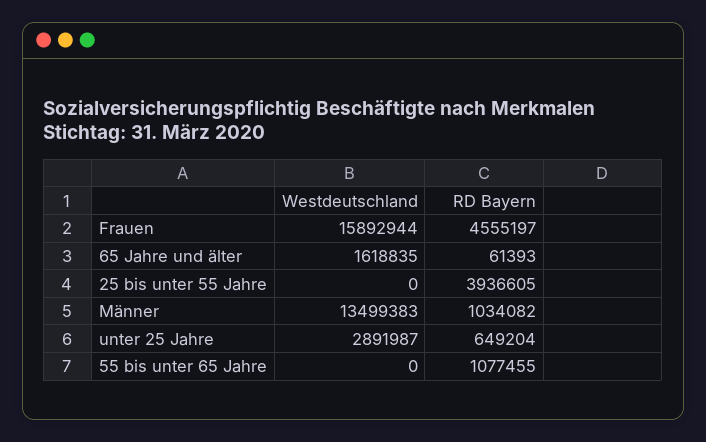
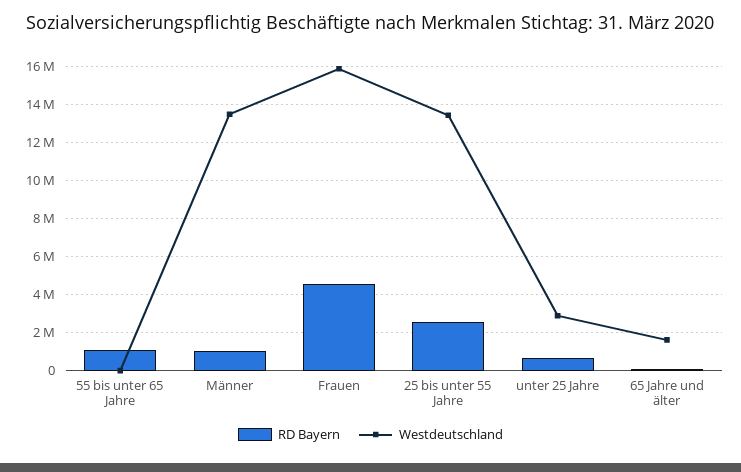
  {
    "Westdeutschland": {
      "Frauen": 15892944,
      "65 Jahre und älter": 1618835,
-     "25 bis unter 55 Jahre": 0,
+     "25 bis unter 55 Jahre": 13500000,
      "Männer": 13499383,
      "unter 25 Jahre": 2891987,
      "55 bis unter 65 Jahre": 0
    },
    "RD Bayern": {
      "Frauen": 4555197,
      "65 Jahre und älter": 61393,
-     "25 bis unter 55 Jahre": 3936605,
+     "25 bis unter 55 Jahre": 2500000,
      "Männer": 1034082,
      "unter 25 Jahre": 649204,
      "55 bis unter 65 Jahre": 1077455
    }
  }

